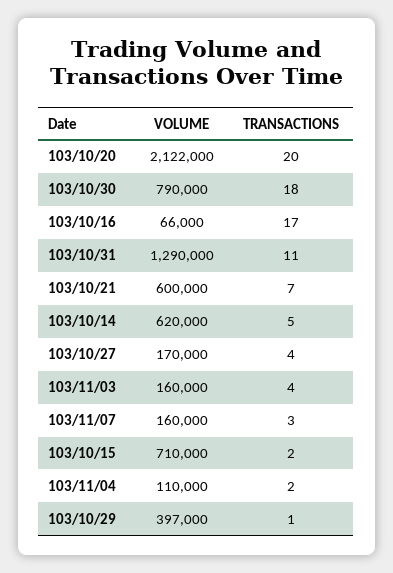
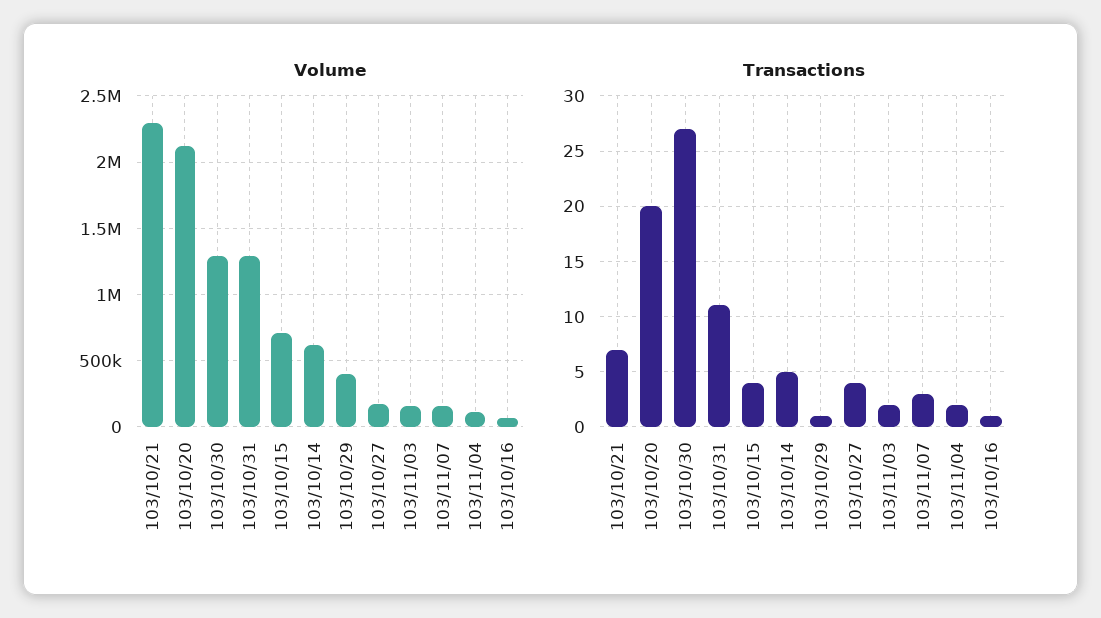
  {
    "VOLUME": {
      "103/10/20": 2122000,
-     "103/10/30": 790000,
+     "103/10/30": 1300000,
      "103/10/16": 66000,
      "103/10/31": 1290000,
-     "103/10/21": 600000,
+     "103/10/21": 2300000,
      "103/10/14": 620000,
      "103/10/27": 170000,
      "103/11/03": 160000,
      "103/11/07": 160000,
      "103/10/15": 710000,
      "103/11/04": 110000,
      "103/10/29": 397000
    },
    "TRANSACTIONS": {
      "103/10/20": 20,
-     "103/10/30": 18,
+     "103/10/30": 27,
-     "103/10/16": 17,
+     "103/10/16": 1,
      "103/10/31": 11,
      "103/10/21": 7,
      "103/10/14": 5,
      "103/10/27": 4,
-     "103/11/03": 4,
+     "103/11/03": 2,
      "103/11/07": 3,
-     "103/10/15": 2,
+     "103/10/15": 4,
      "103/11/04": 2,
      "103/10/29": 1
    }
  }

